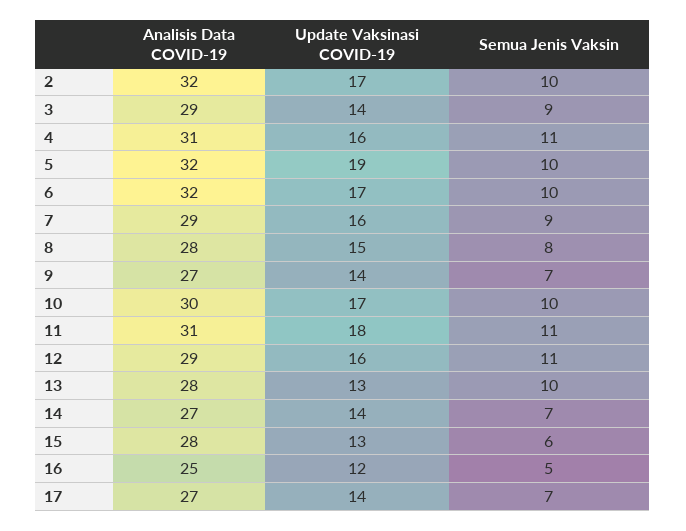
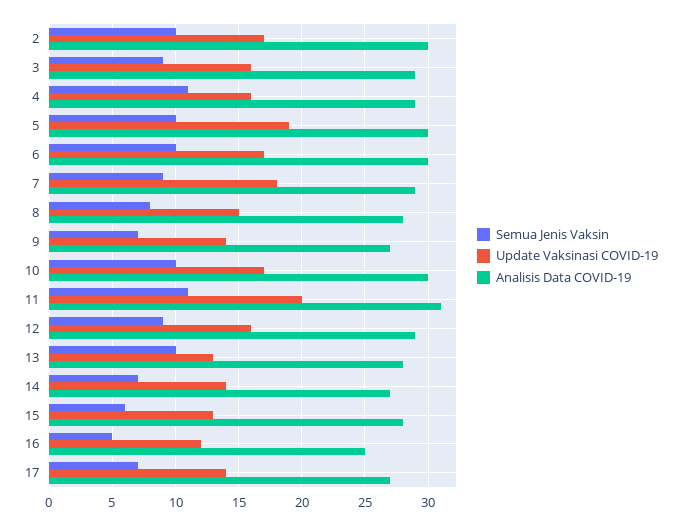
  {
    "Analisis Data COVID-19": {
-     "2": 32,
+     "2": 30,
      "3": 29,
-     "4": 31,
+     "4": 29,
-     "5": 32,
+     "5": 30,
-     "6": 32,
+     "6": 30,
      "7": 29,
      "8": 28,
      "9": 27,
      "10": 30,
      "11": 31,
      "12": 29,
      "13": 28,
      "14": 27,
      "15": 28,
      "16": 25,
      "17": 27
    },
    "Update Vaksinasi COVID-19": {
      "2": 17,
-     "3": 14,
+     "3": 16,
      "4": 16,
      "5": 19,
      "6": 17,
-     "7": 16,
+     "7": 18,
      "8": 15,
      "9": 14,
      "10": 17,
-     "11": 18,
+     "11": 20,
      "12": 16,
      "13": 13,
      "14": 14,
      "15": 13,
      "16": 12,
      "17": 14
    },
    "Semua Jenis Vaksin": {
      "2": 10,
      "3": 9,
      "4": 11,
      "5": 10,
      "6": 10,
      "7": 9,
      "8": 8,
      "9": 7,
      "10": 10,
      "11": 11,
-     "12": 11,
+     "12": 9,
      "13": 10,
      "14": 7,
      "15": 6,
      "16": 5,
      "17": 7
    }
  }

